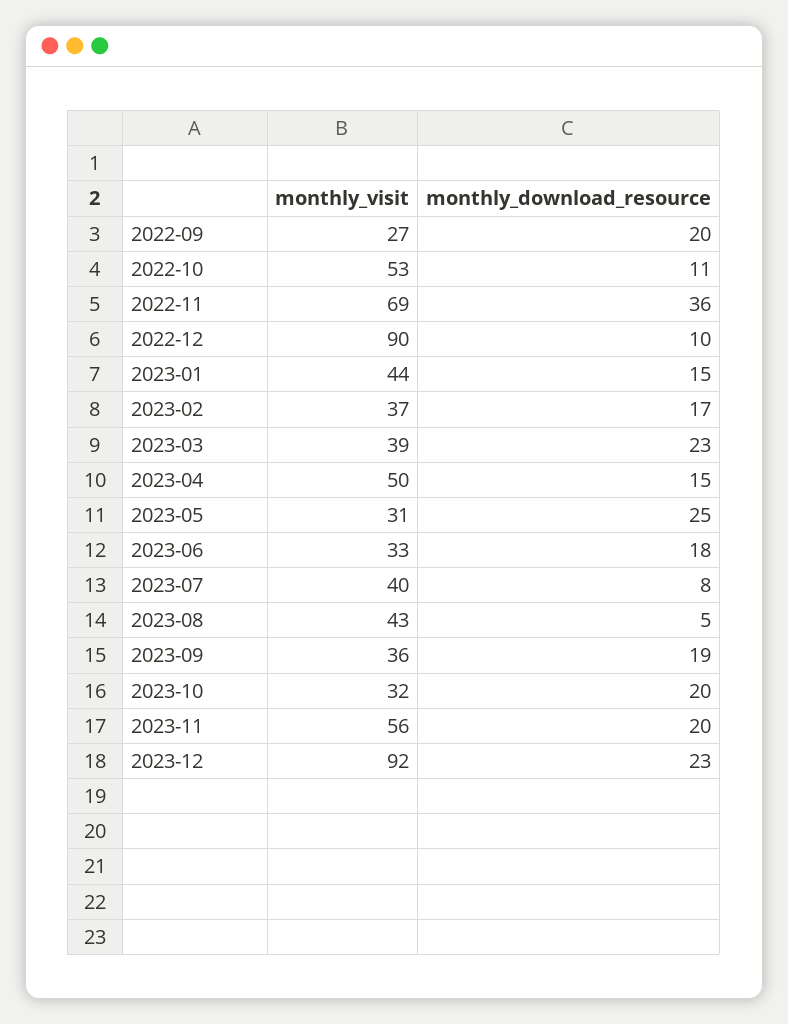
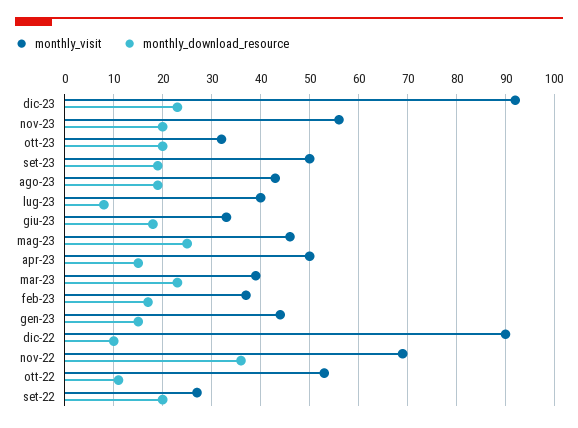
  {
    "monthly_visit": {
      "2022-09": 27,
      "2022-10": 53,
      "2022-11": 69,
      "2022-12": 90,
      "2023-01": 44,
      "2023-02": 37,
      "2023-03": 39,
      "2023-04": 50,
-     "2023-05": 31,
+     "2023-05": 45,
      "2023-06": 33,
      "2023-07": 40,
      "2023-08": 43,
-     "2023-09": 36,
+     "2023-09": 50,
      "2023-10": 32,
      "2023-11": 56,
      "2023-12": 92
    },
    "monthly_download_resource": {
      "2022-09": 20,
      "2022-10": 11,
      "2022-11": 36,
      "2022-12": 10,
      "2023-01": 15,
      "2023-02": 17,
      "2023-03": 23,
      "2023-04": 15,
      "2023-05": 25,
      "2023-06": 18,
      "2023-07": 8,
-     "2023-08": 5,
+     "2023-08": 20,
      "2023-09": 19,
      "2023-10": 20,
      "2023-11": 20,
      "2023-12": 23
    }
  }

